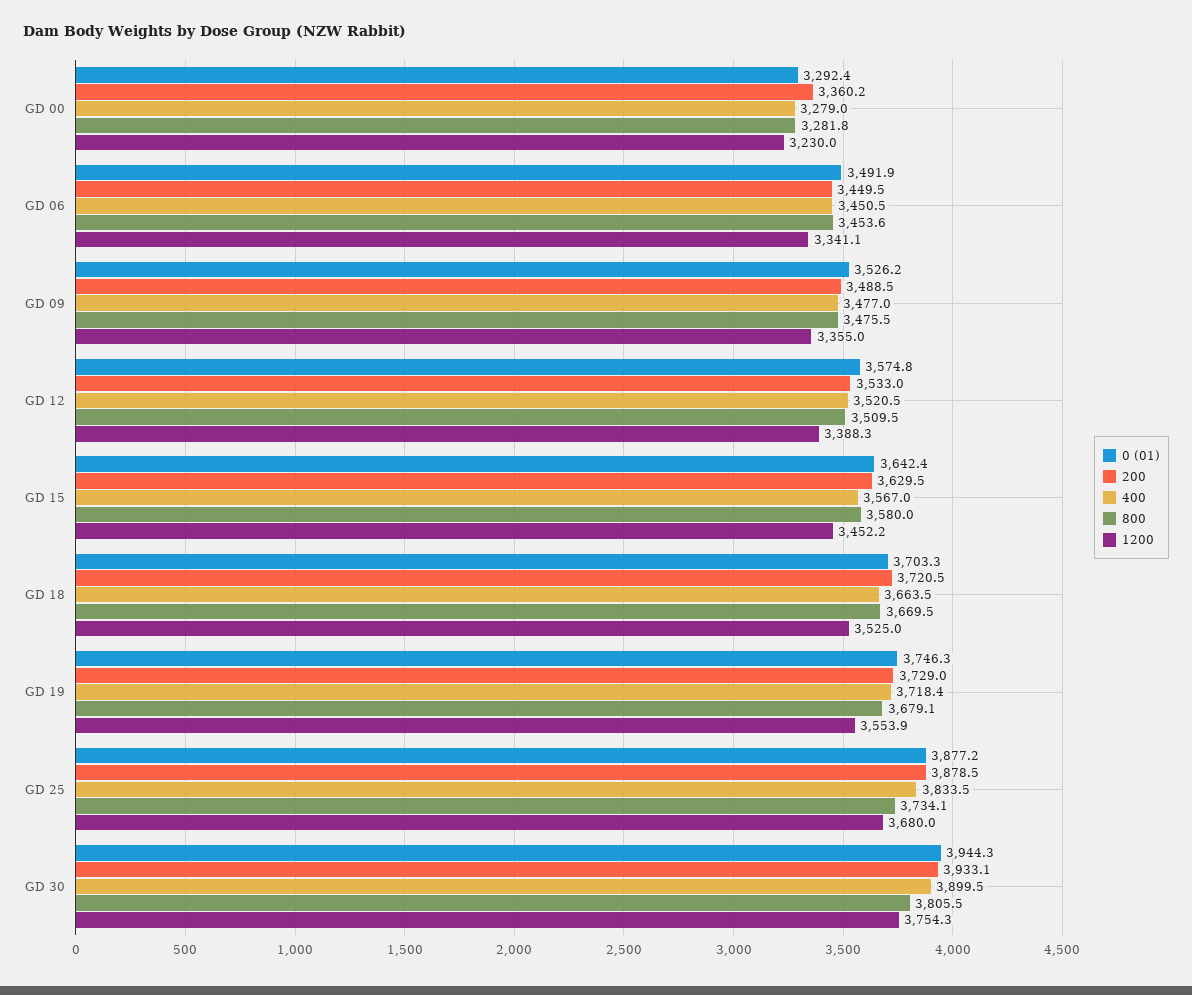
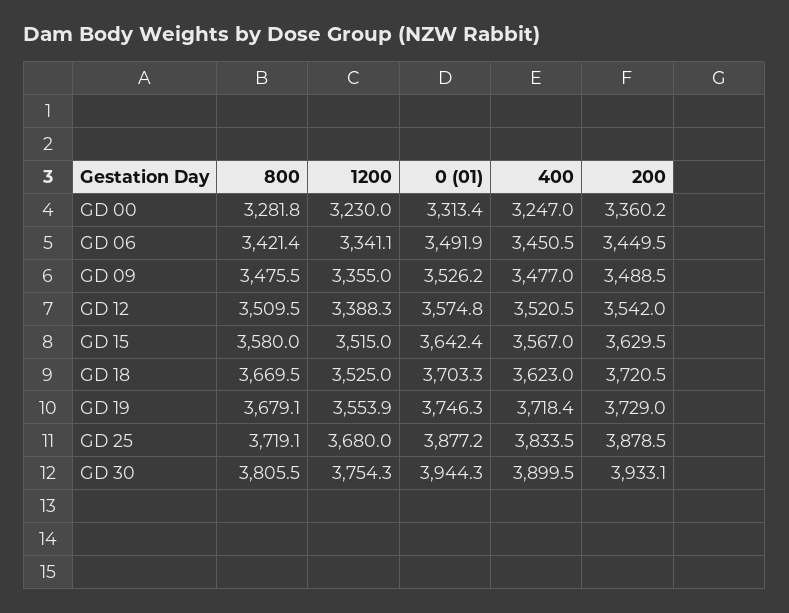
  {
    "0 (01)": {
-     "GD 00": 3292.4,
+     "GD 00": 3313.4,
      "GD 06": 3491.9,
      "GD 09": 3526.2,
      "GD 12": 3574.8,
      "GD 15": 3642.4,
      "GD 18": 3703.3,
      "GD 19": 3746.3,
      "GD 25": 3877.2,
      "GD 30": 3944.3
    },
    "200": {
      "GD 00": 3360.2,
      "GD 06": 3449.5,
      "GD 09": 3488.5,
-     "GD 12": 3533,
+     "GD 12": 3542,
      "GD 15": 3629.5,
      "GD 18": 3720.5,
      "GD 19": 3729,
      "GD 25": 3878.5,
      "GD 30": 3933.1
    },
    "400": {
-     "GD 00": 3279,
+     "GD 00": 3247,
      "GD 06": 3450.5,
      "GD 09": 3477,
      "GD 12": 3520.5,
      "GD 15": 3567,
-     "GD 18": 3663.5,
+     "GD 18": 3623,
      "GD 19": 3718.4,
      "GD 25": 3833.5,
      "GD 30": 3899.5
    },
    "800": {
      "GD 00": 3281.8,
-     "GD 06": 3453.6,
+     "GD 06": 3421.4,
      "GD 09": 3475.5,
      "GD 12": 3509.5,
      "GD 15": 3580,
      "GD 18": 3669.5,
      "GD 19": 3679.1,
-     "GD 25": 3734.1,
+     "GD 25": 3719.1,
      "GD 30": 3805.5
    },
    "1200": {
      "GD 00": 3230,
      "GD 06": 3341.1,
      "GD 09": 3355,
      "GD 12": 3388.3,
-     "GD 15": 3452.2,
+     "GD 15": 3515,
      "GD 18": 3525,
      "GD 19": 3553.9,
      "GD 25": 3680,
      "GD 30": 3754.3
    }
  }

